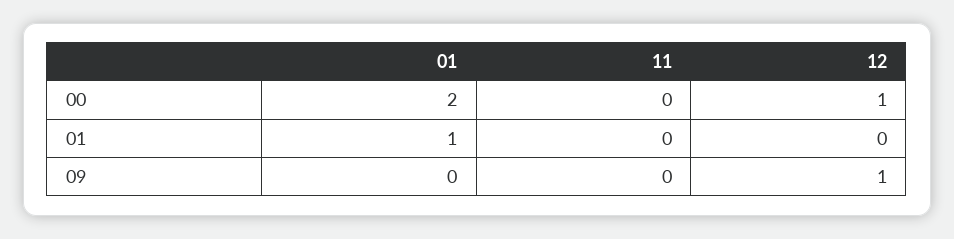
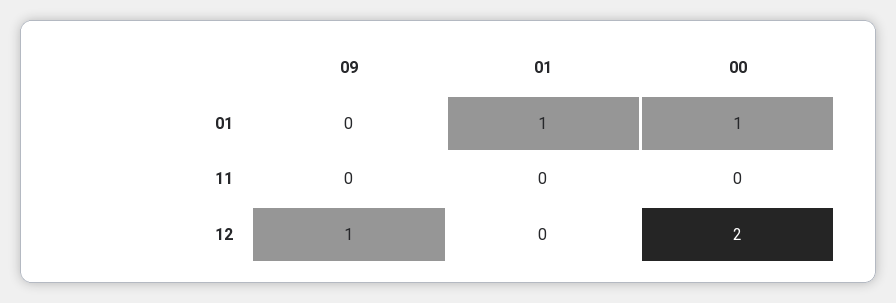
  {
    "01": {
-     "00": 2,
+     "00": 1,
      "01": 1,
      "09": 0
    },
    "11": {
      "00": 0,
      "01": 0,
      "09": 0
    },
    "12": {
-     "00": 1,
+     "00": 2,
      "01": 0,
      "09": 1
    }
  }

